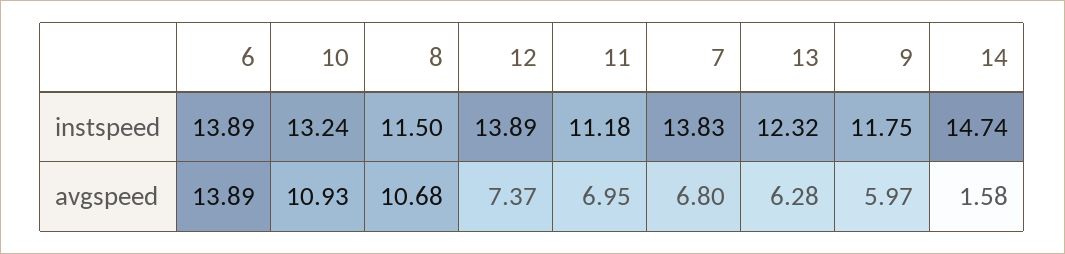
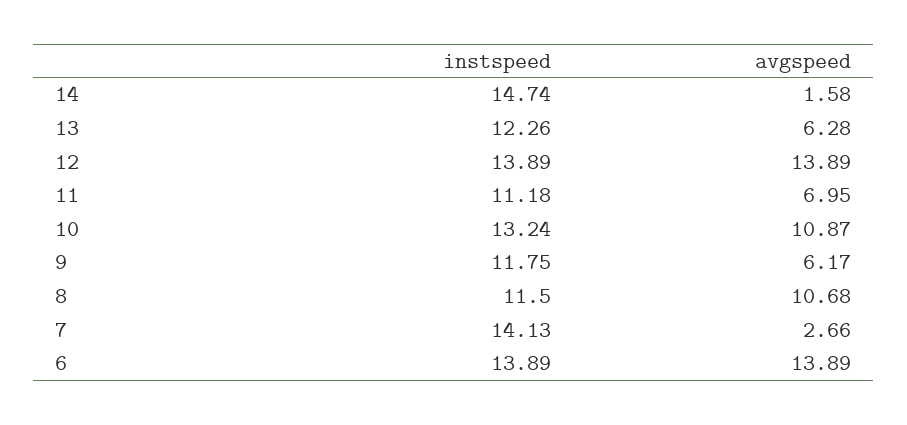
  {
    "6": {
      "instspeed": 13.89,
      "avgspeed": 13.89
    },
    "10": {
      "instspeed": 13.24,
-     "avgspeed": 10.93
+     "avgspeed": 10.87
    },
    "8": {
      "instspeed": 11.5,
      "avgspeed": 10.68
    },
    "12": {
      "instspeed": 13.89,
-     "avgspeed": 7.37
+     "avgspeed": 13.89
    },
    "11": {
      "instspeed": 11.18,
      "avgspeed": 6.95
    },
    "7": {
-     "instspeed": 13.83,
+     "instspeed": 14.13,
-     "avgspeed": 6.8
+     "avgspeed": 2.66
    },
    "13": {
-     "instspeed": 12.32,
+     "instspeed": 12.26,
      "avgspeed": 6.28
    },
    "9": {
      "instspeed": 11.75,
-     "avgspeed": 5.97
+     "avgspeed": 6.17
    },
    "14": {
      "instspeed": 14.74,
      "avgspeed": 1.58
    }
  }

